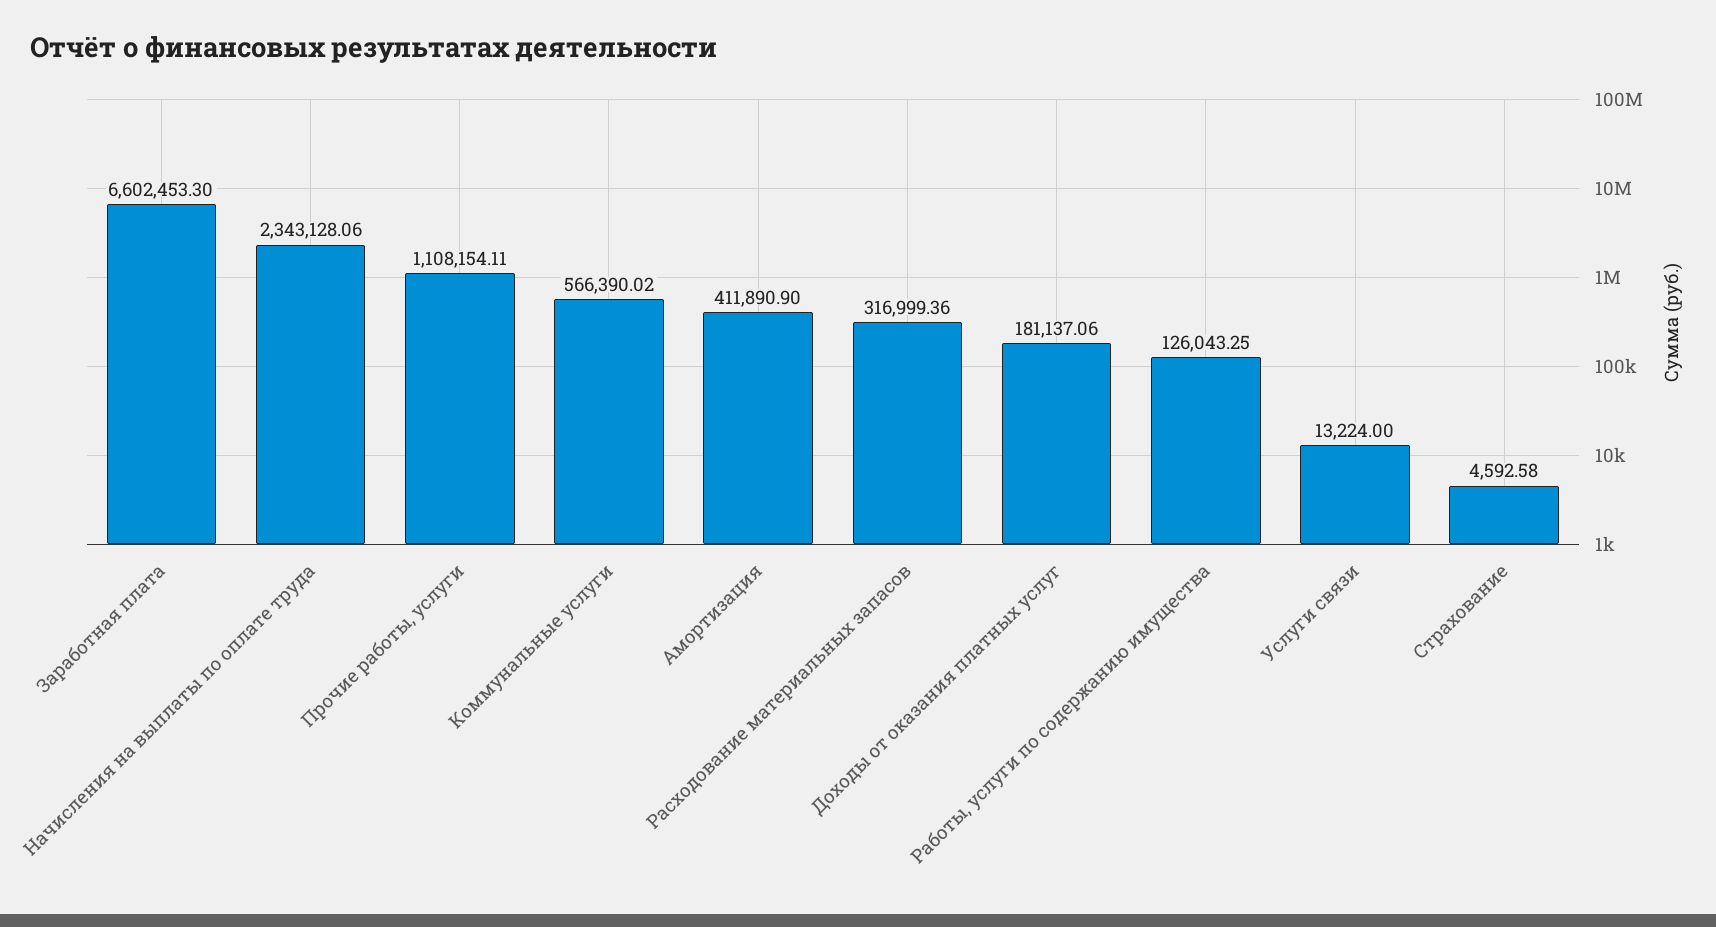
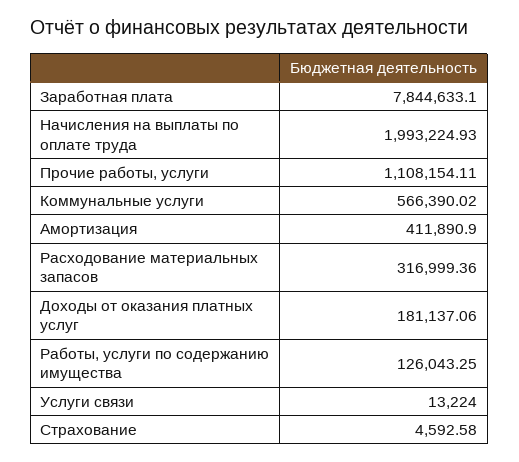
  {
-   "Заработная плата": 6602453.3,
+   "Заработная плата": 7844633.1,
-   "Начисления на выплаты по оплате труда": 2343128.06,
+   "Начисления на выплаты по оплате труда": 1993224.93,
    "Прочие работы, услуги": 1108154.11,
    "Коммунальные услуги": 566390.02,
    "Амортизация": 411890.9,
    "Расходование материальных запасов": 316999.36,
    "Доходы от оказания платных услуг": 181137.06,
    "Работы, услуги по содержанию имущества": 126043.25,
    "Услуги связи": 13224,
    "Страхование": 4592.58
  }

